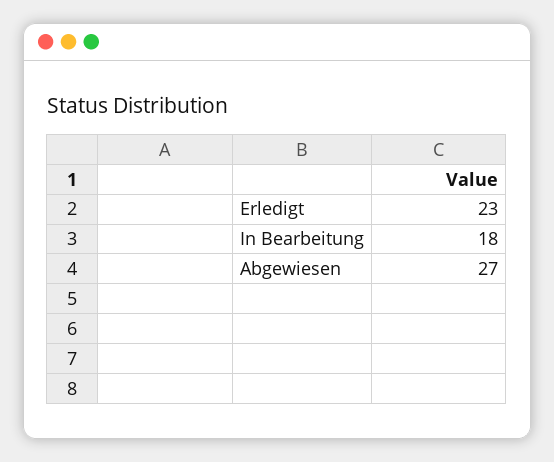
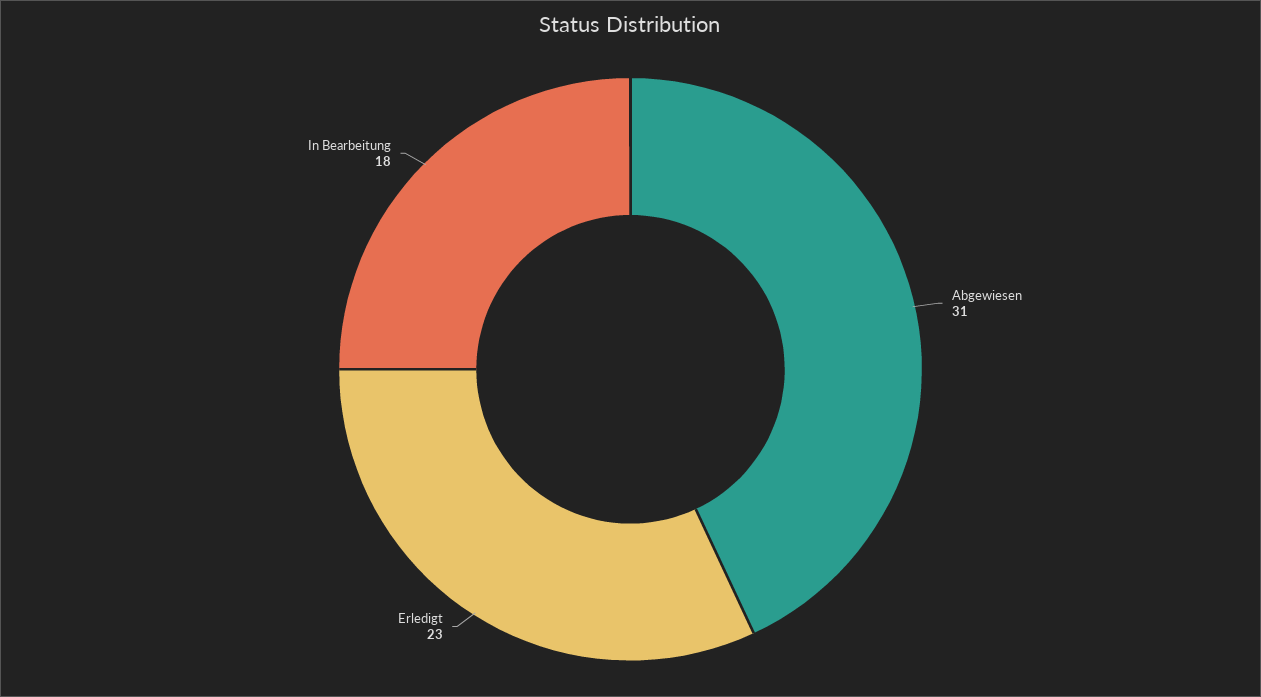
  {
    "Erledigt": 23,
    "In Bearbeitung": 18,
-   "Abgewiesen": 27
+   "Abgewiesen": 31
  }

